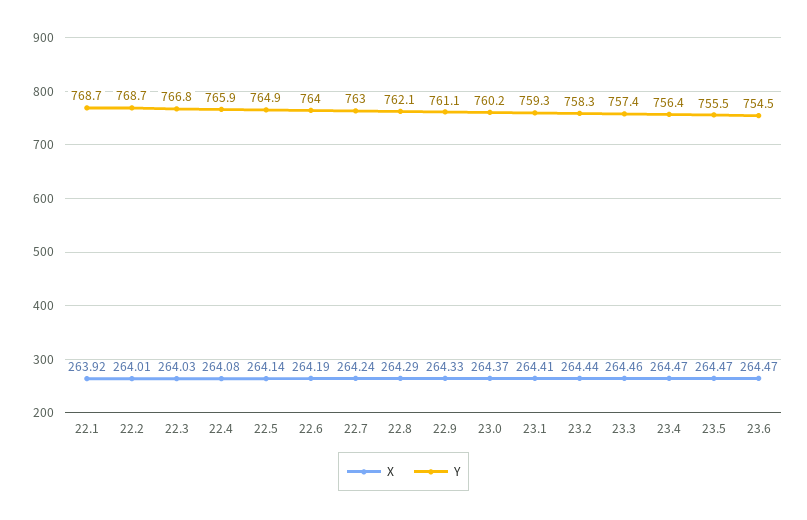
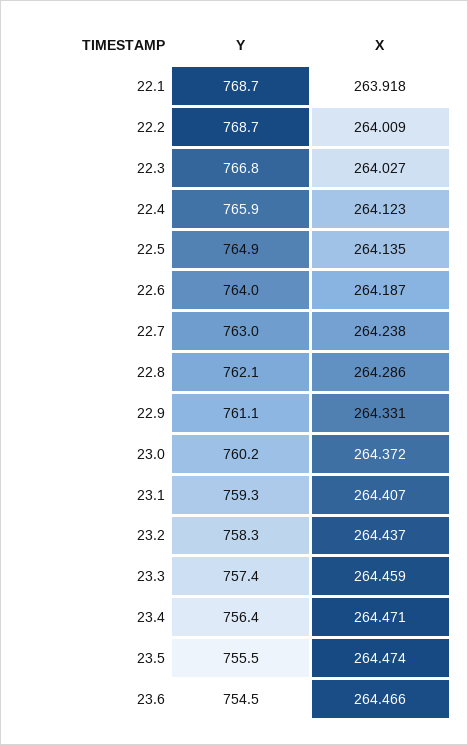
  {
    "X": {
      "22.1": 263.918,
      "22.2": 264.009,
      "22.3": 264.027,
-     "22.4": 264.08,
+     "22.4": 264.123,
      "22.5": 264.135,
      "22.6": 264.187,
      "22.7": 264.238,
      "22.8": 264.286,
      "22.9": 264.331,
      "23.0": 264.372,
      "23.1": 264.407,
      "23.2": 264.437,
      "23.3": 264.459,
      "23.4": 264.471,
      "23.5": 264.474,
      "23.6": 264.466
    },
    "Y": {
      "22.1": 768.7,
      "22.2": 768.7,
      "22.3": 766.8,
      "22.4": 765.9,
      "22.5": 764.9,
      "22.6": 764,
      "22.7": 763,
      "22.8": 762.1,
      "22.9": 761.1,
      "23.0": 760.2,
      "23.1": 759.3,
      "23.2": 758.3,
      "23.3": 757.4,
      "23.4": 756.4,
      "23.5": 755.5,
      "23.6": 754.5
    }
  }

